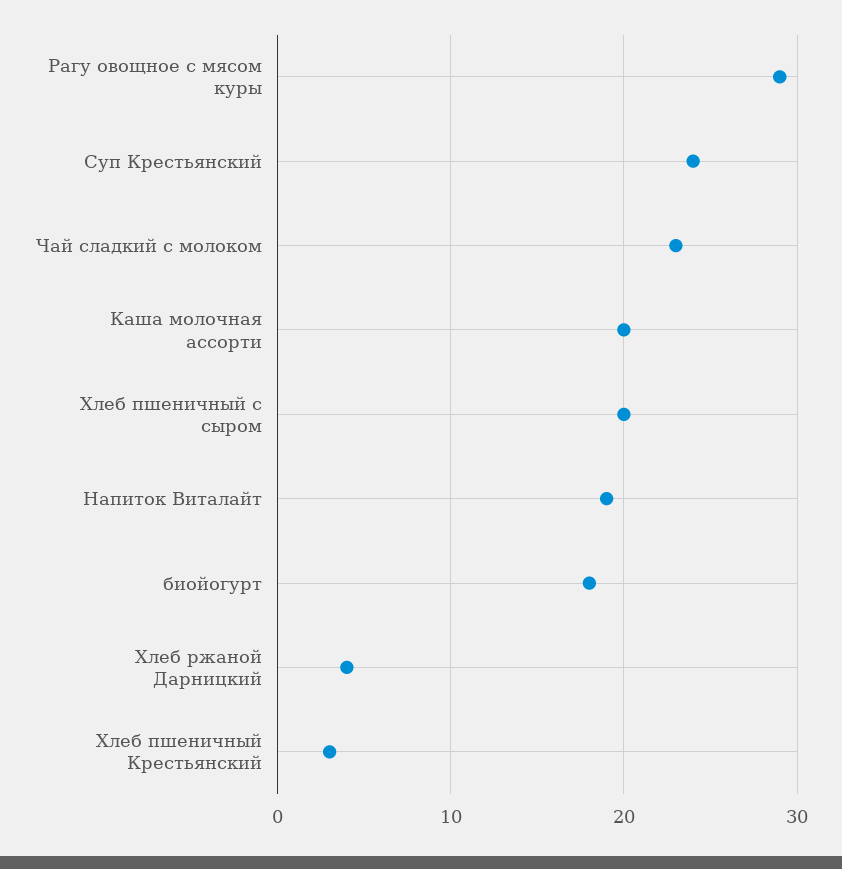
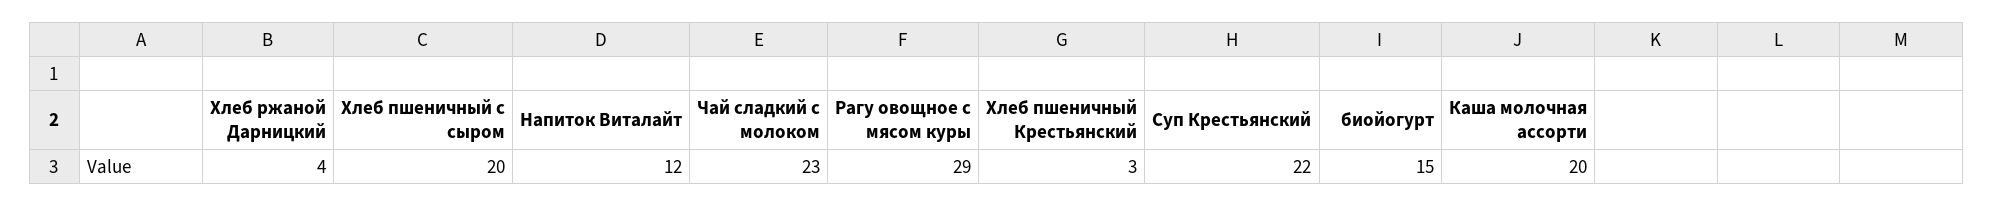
  {
    "Рагу овощное с мясом куры": 29,
-   "Суп Крестьянский": 24,
+   "Суп Крестьянский": 22,
    "Чай сладкий с молоком": 23,
    "Каша молочная ассорти": 20,
    "Хлеб пшеничный с сыром": 20,
-   "Напиток Виталайт": 19,
+   "Напиток Виталайт": 12,
-   "биойогурт": 18,
+   "биойогурт": 15,
    "Хлеб ржаной Дарницкий": 4,
    "Хлеб пшеничный Крестьянский": 3
  }

